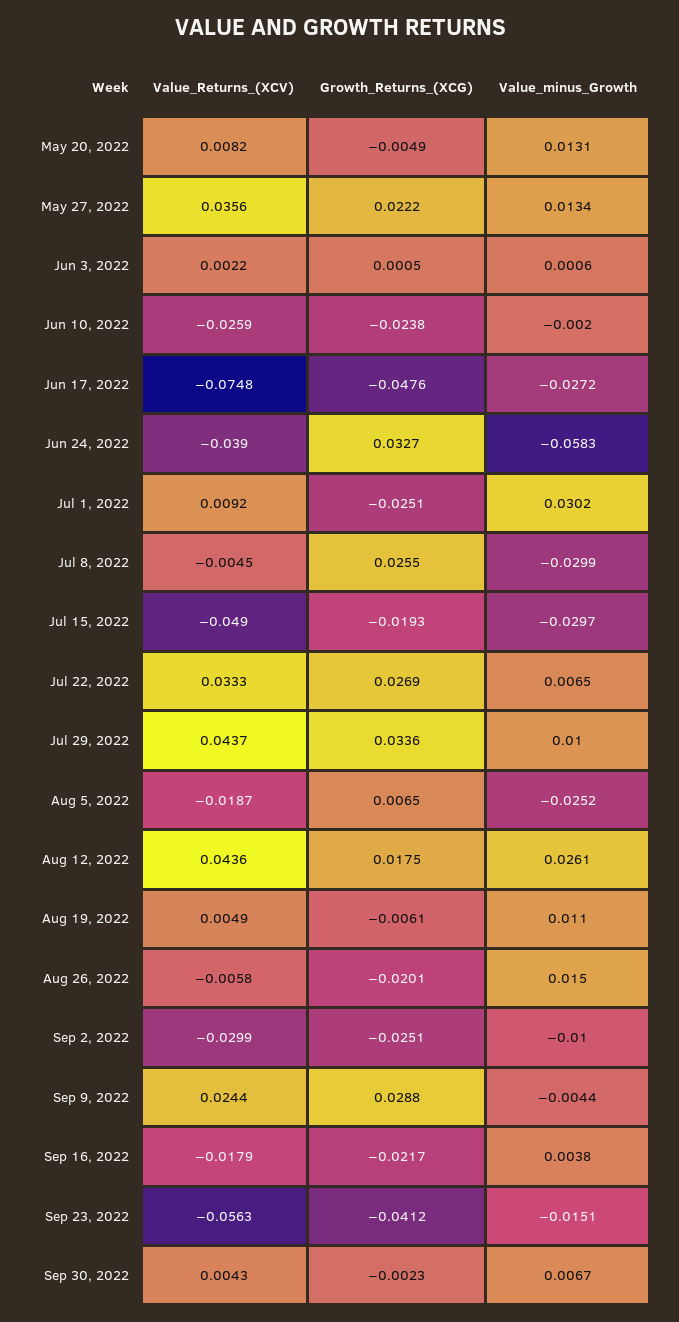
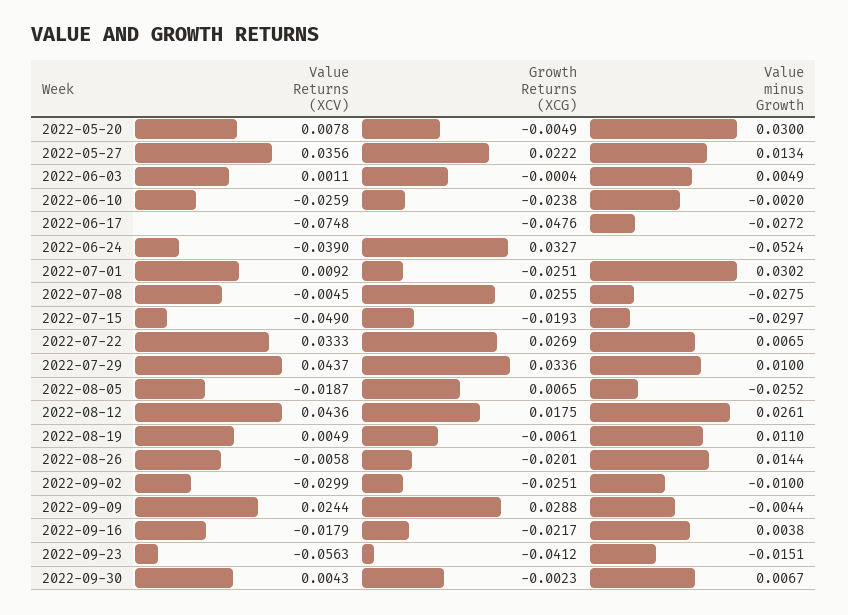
  {
    "Value_Returns_(XCV)": {
-     "May 20, 2022": 0.0082,
+     "May 20, 2022": 0.0078,
      "May 27, 2022": 0.0356,
-     "Jun 3, 2022": 0.0022,
+     "Jun 3, 2022": 0.0011,
      "Jun 10, 2022": -0.0259,
      "Jun 17, 2022": -0.0748,
      "Jun 24, 2022": -0.039,
      "Jul 1, 2022": 0.0092,
      "Jul 8, 2022": -0.0045,
      "Jul 15, 2022": -0.049,
      "Jul 22, 2022": 0.0333,
      "Jul 29, 2022": 0.0437,
      "Aug 5, 2022": -0.0187,
      "Aug 12, 2022": 0.0436,
      "Aug 19, 2022": 0.0049,
      "Aug 26, 2022": -0.0058,
      "Sep 2, 2022": -0.0299,
      "Sep 9, 2022": 0.0244,
      "Sep 16, 2022": -0.0179,
      "Sep 23, 2022": -0.0563,
      "Sep 30, 2022": 0.0043
    },
    "Growth_Returns_(XCG)": {
      "May 20, 2022": -0.0049,
      "May 27, 2022": 0.0222,
-     "Jun 3, 2022": 0.0005,
+     "Jun 3, 2022": -0.0004,
      "Jun 10, 2022": -0.0238,
      "Jun 17, 2022": -0.0476,
      "Jun 24, 2022": 0.0327,
      "Jul 1, 2022": -0.0251,
      "Jul 8, 2022": 0.0255,
      "Jul 15, 2022": -0.0193,
      "Jul 22, 2022": 0.0269,
      "Jul 29, 2022": 0.0336,
      "Aug 5, 2022": 0.0065,
      "Aug 12, 2022": 0.0175,
      "Aug 19, 2022": -0.0061,
      "Aug 26, 2022": -0.0201,
      "Sep 2, 2022": -0.0251,
      "Sep 9, 2022": 0.0288,
      "Sep 16, 2022": -0.0217,
      "Sep 23, 2022": -0.0412,
      "Sep 30, 2022": -0.0023
    },
    "Value_minus_Growth": {
-     "May 20, 2022": 0.0131,
+     "May 20, 2022": 0.03,
      "May 27, 2022": 0.0134,
-     "Jun 3, 2022": 0.0006,
+     "Jun 3, 2022": 0.0049,
      "Jun 10, 2022": -0.002,
      "Jun 17, 2022": -0.0272,
-     "Jun 24, 2022": -0.0583,
+     "Jun 24, 2022": -0.0524,
      "Jul 1, 2022": 0.0302,
-     "Jul 8, 2022": -0.0299,
+     "Jul 8, 2022": -0.0275,
      "Jul 15, 2022": -0.0297,
      "Jul 22, 2022": 0.0065,
      "Jul 29, 2022": 0.01,
      "Aug 5, 2022": -0.0252,
      "Aug 12, 2022": 0.0261,
      "Aug 19, 2022": 0.011,
-     "Aug 26, 2022": 0.015,
+     "Aug 26, 2022": 0.0144,
      "Sep 2, 2022": -0.01,
      "Sep 9, 2022": -0.0044,
      "Sep 16, 2022": 0.0038,
      "Sep 23, 2022": -0.0151,
      "Sep 30, 2022": 0.0067
    }
  }

